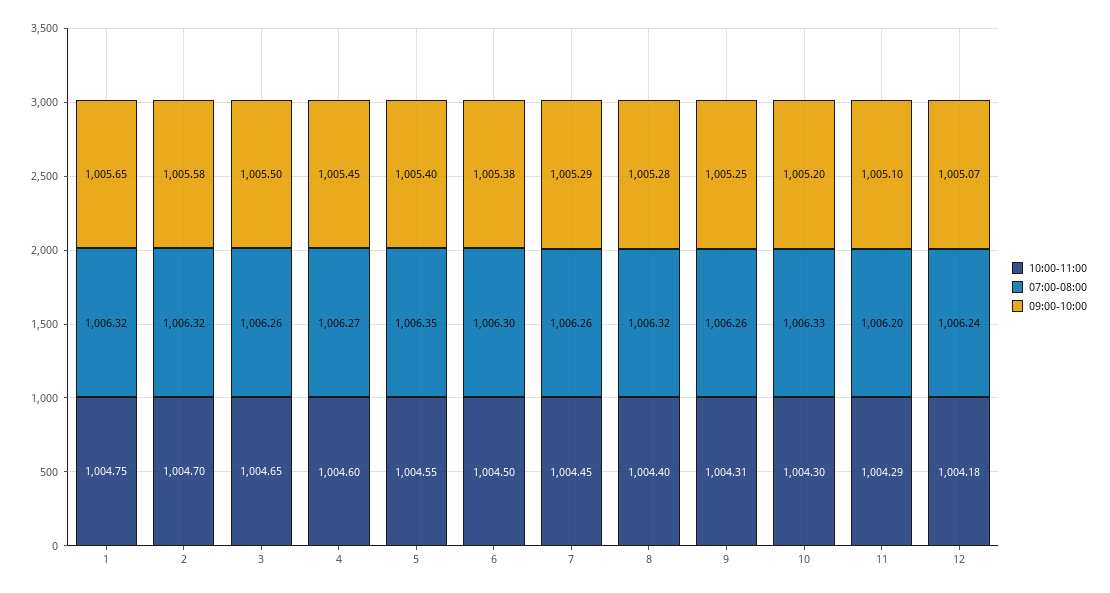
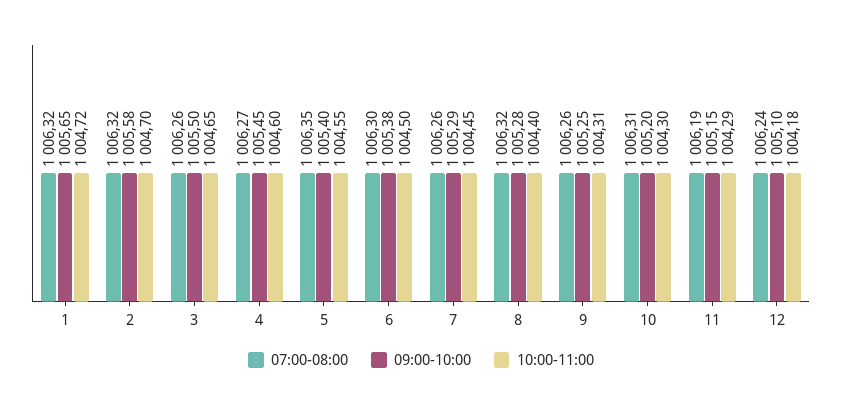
  {
    "10:00-11:00": {
-     "1": 1004.75,
+     "1": 1004.72,
      "2": 1004.7,
      "3": 1004.65,
      "4": 1004.6,
      "5": 1004.55,
      "6": 1004.5,
      "7": 1004.45,
      "8": 1004.4,
      "9": 1004.31,
      "10": 1004.3,
      "11": 1004.29,
      "12": 1004.18
    },
    "07:00-08:00": {
      "1": 1006.32,
      "2": 1006.32,
      "3": 1006.26,
      "4": 1006.27,
      "5": 1006.35,
      "6": 1006.3,
      "7": 1006.26,
      "8": 1006.32,
      "9": 1006.26,
-     "10": 1006.33,
+     "10": 1006.31,
-     "11": 1006.2,
+     "11": 1006.19,
      "12": 1006.24
    },
    "09:00-10:00": {
      "1": 1005.65,
      "2": 1005.58,
      "3": 1005.5,
      "4": 1005.45,
      "5": 1005.4,
      "6": 1005.38,
      "7": 1005.29,
      "8": 1005.28,
      "9": 1005.25,
      "10": 1005.2,
-     "11": 1005.1,
+     "11": 1005.15,
-     "12": 1005.07
+     "12": 1005.1
    }
  }

